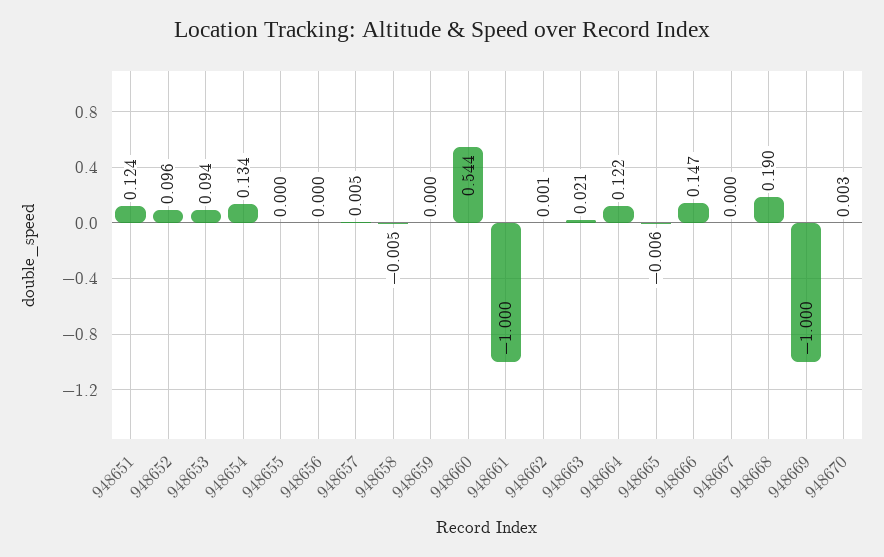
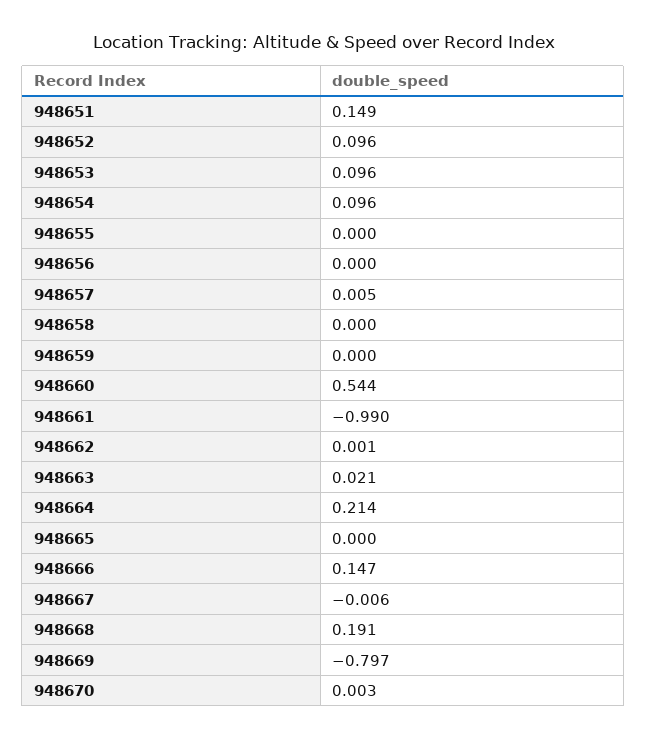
  {
-   "948651": 0.124,
+   "948651": 0.149,
    "948652": 0.096,
-   "948653": 0.094,
+   "948653": 0.096,
-   "948654": 0.134,
+   "948654": 0.096,
    "948655": 0,
    "948656": 0,
    "948657": 0.005,
-   "948658": -0.005,
+   "948658": 0,
    "948659": 0,
    "948660": 0.544,
-   "948661": -1,
+   "948661": -0.99,
    "948662": 0.001,
    "948663": 0.021,
-   "948664": 0.122,
+   "948664": 0.214,
-   "948665": -0.006,
+   "948665": 0,
    "948666": 0.147,
-   "948667": 0,
+   "948667": -0.006,
-   "948668": 0.19,
+   "948668": 0.191,
-   "948669": -1,
+   "948669": -0.797,
    "948670": 0.003
  }

